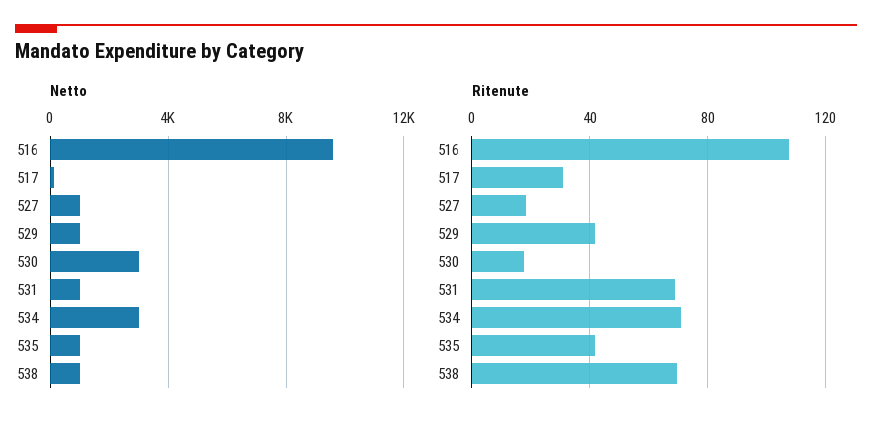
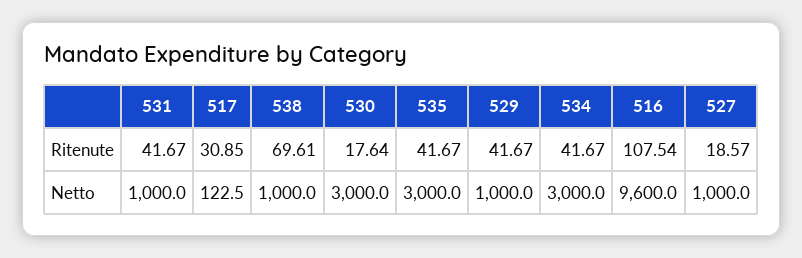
  {
    "Netto": {
      "516": 9600,
      "517": 122.5,
      "527": 1000,
      "529": 1000,
      "530": 3000,
      "531": 1000,
      "534": 3000,
-     "535": 1000,
+     "535": 3000,
      "538": 1000
    },
    "Ritenute": {
      "516": 107.54,
      "517": 30.85,
      "527": 18.57,
      "529": 41.67,
      "530": 17.64,
-     "531": 70,
+     "531": 41.67,
-     "534": 70,
+     "534": 41.67,
      "535": 41.67,
      "538": 69.61
    }
  }

